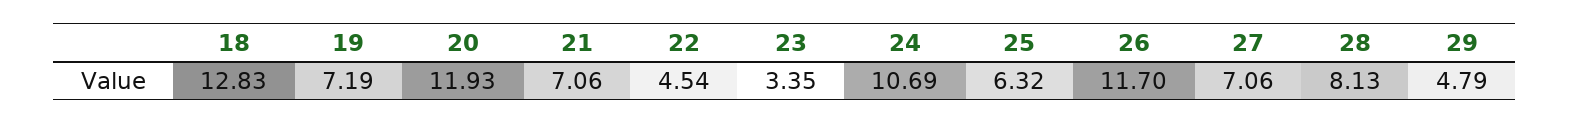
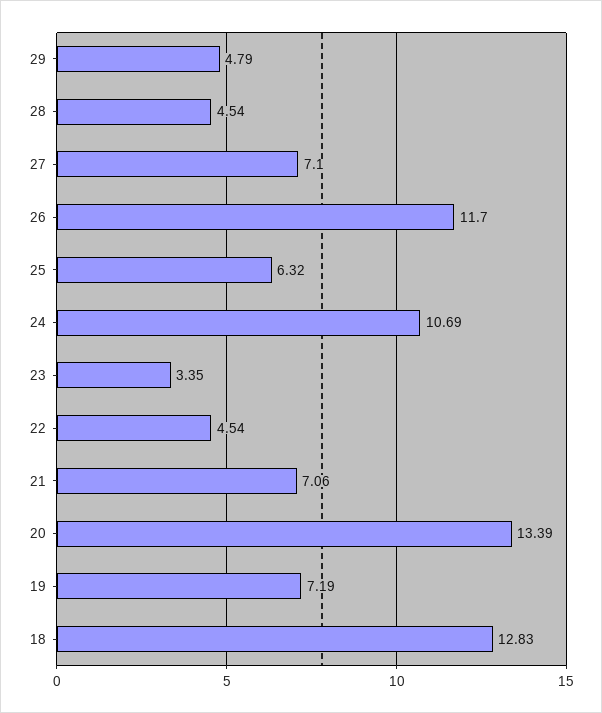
  {
    "18": 12.83,
    "19": 7.19,
-   "20": 11.93,
+   "20": 13.39,
    "21": 7.06,
    "22": 4.54,
    "23": 3.35,
    "24": 10.69,
    "25": 6.32,
    "26": 11.7,
-   "27": 7.06,
+   "27": 7.1,
-   "28": 8.13,
+   "28": 4.54,
    "29": 4.79
  }

